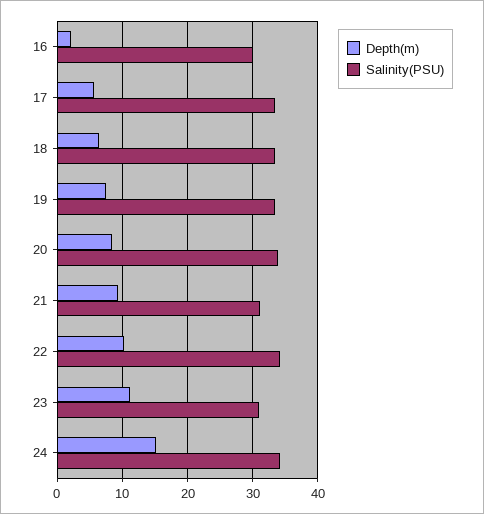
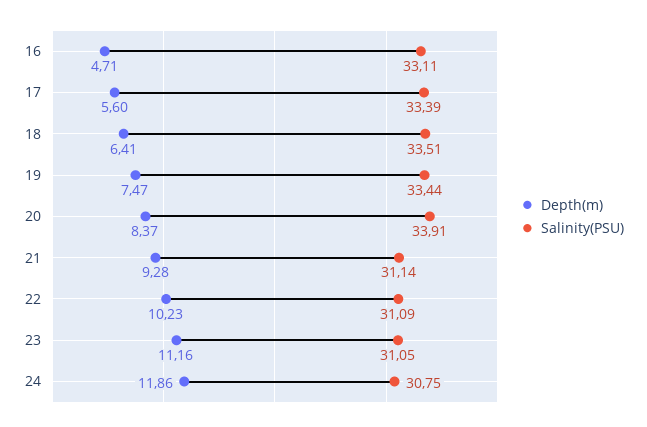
  {
    "Depth(m)": {
-     "16": 2,
+     "16": 4.71,
      "17": 5.6,
      "18": 6.41,
      "19": 7.47,
      "20": 8.37,
      "21": 9.28,
      "22": 10.23,
      "23": 11.16,
-     "24": 15
+     "24": 11.86
    },
    "Salinity(PSU)": {
-     "16": 30,
+     "16": 33.11,
      "17": 33.39,
      "18": 33.51,
      "19": 33.44,
      "20": 33.91,
      "21": 31.14,
-     "22": 34,
+     "22": 31.09,
      "23": 31.05,
-     "24": 34
+     "24": 30.75
    }
  }

